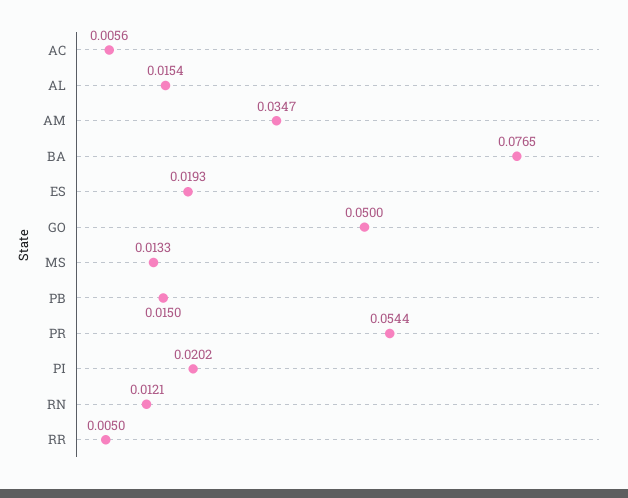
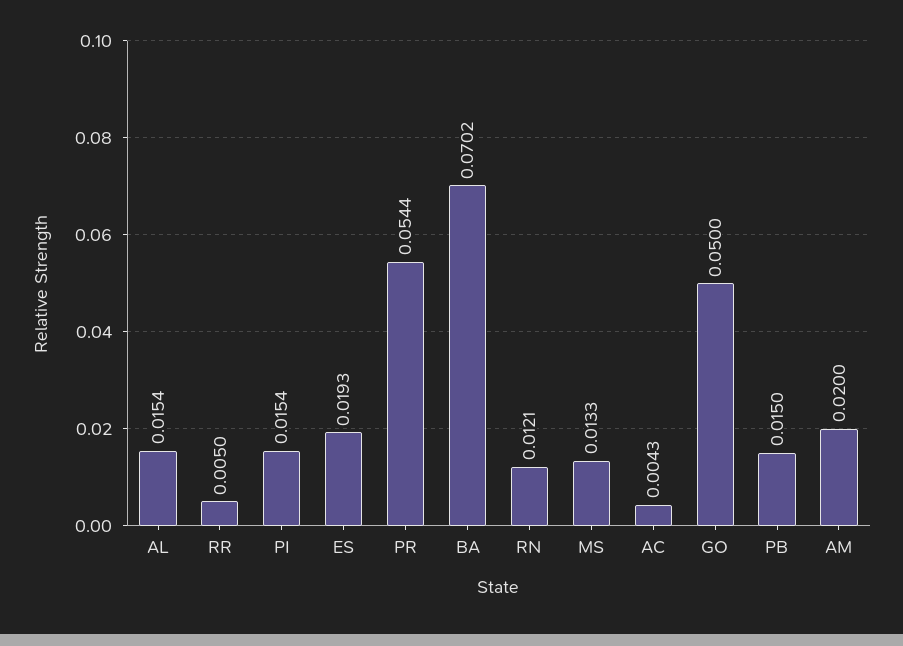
  {
-   "AC": 0.0056,
+   "AC": 0.0043,
    "AL": 0.0154,
-   "AM": 0.0347,
+   "AM": 0.02,
-   "BA": 0.0765,
+   "BA": 0.0702,
    "ES": 0.0193,
    "GO": 0.05,
    "MS": 0.0133,
    "PB": 0.015,
    "PR": 0.0544,
-   "PI": 0.0202,
+   "PI": 0.0154,
    "RN": 0.0121,
    "RR": 0.005
  }

